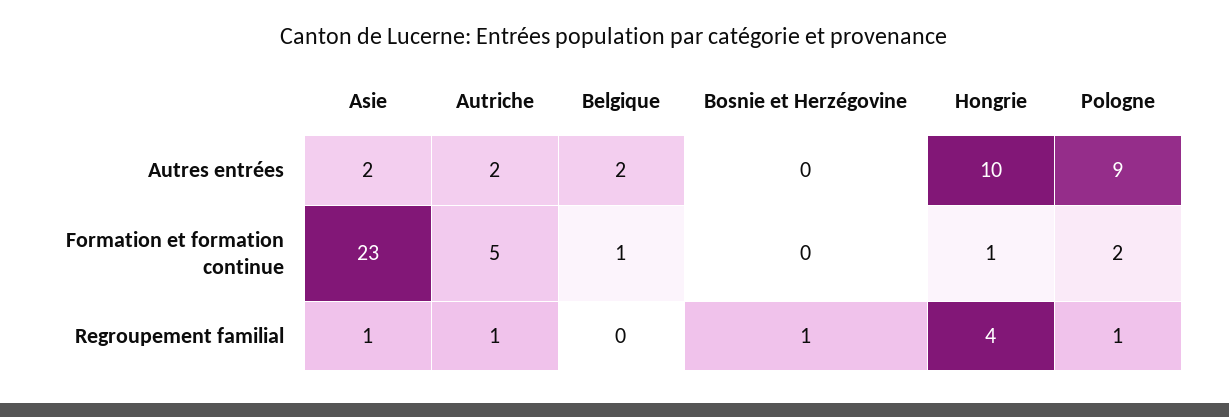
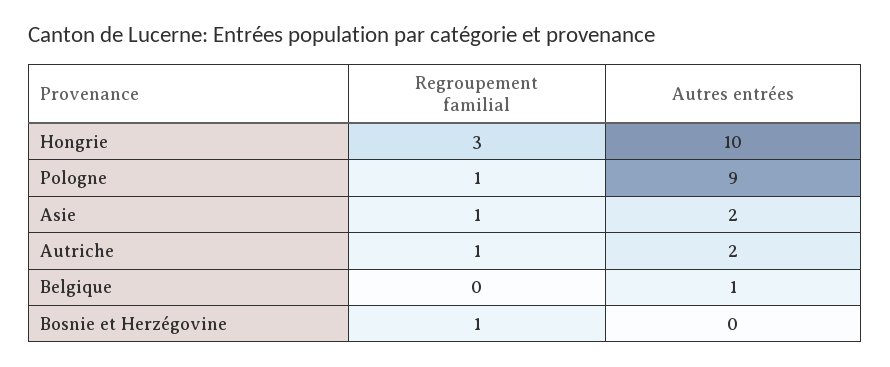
  {
    "Asie": {
      "Autres entrées": 2,
-     "Formation et formation continue": 23,
      "Regroupement familial": 1
    },
    "Autriche": {
      "Autres entrées": 2,
-     "Formation et formation continue": 5,
      "Regroupement familial": 1
    },
    "Belgique": {
-     "Autres entrées": 2,
+     "Autres entrées": 1,
-     "Formation et formation continue": 1,
      "Regroupement familial": 0
    },
    "Bosnie et Herzégovine": {
      "Autres entrées": 0,
-     "Formation et formation continue": 0,
      "Regroupement familial": 1
    },
    "Hongrie": {
      "Autres entrées": 10,
-     "Formation et formation continue": 1,
-     "Regroupement familial": 4
+     "Regroupement familial": 3
    },
    "Pologne": {
      "Autres entrées": 9,
-     "Formation et formation continue": 2,
      "Regroupement familial": 1
    }
  }

